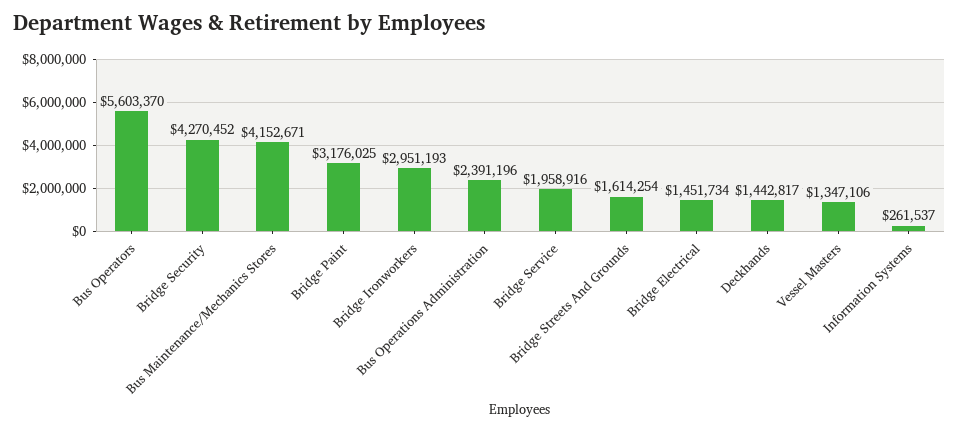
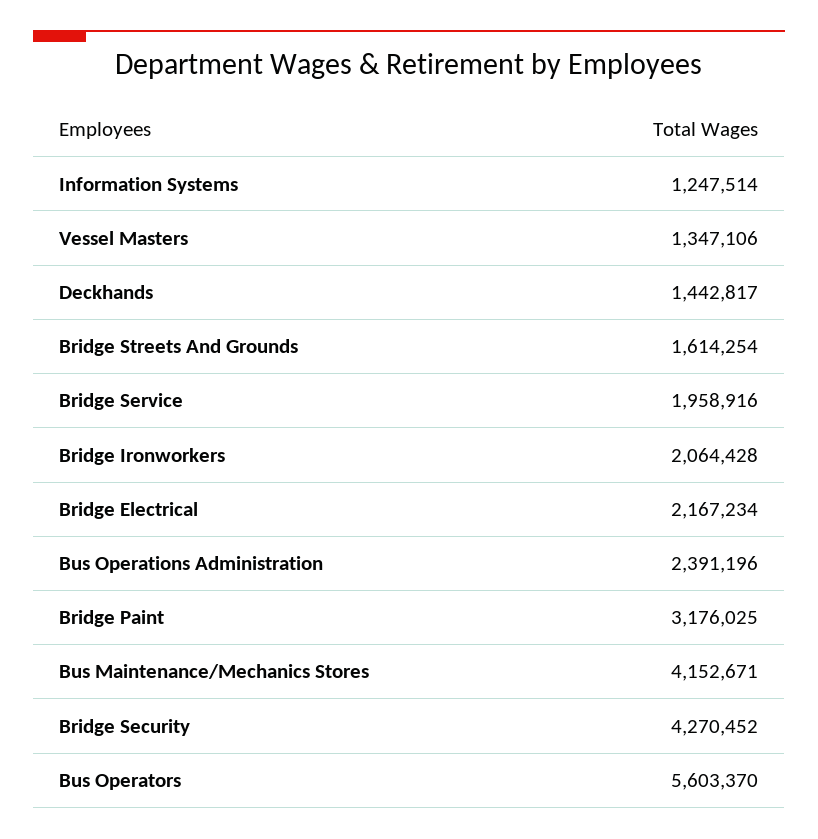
  {
    "Bus Operators": 5603370,
    "Bridge Security": 4270452,
    "Bus Maintenance/Mechanics Stores": 4152671,
    "Bridge Paint": 3176025,
-   "Bridge Ironworkers": 2951193,
+   "Bridge Ironworkers": 2064428,
    "Bus Operations Administration": 2391196,
    "Bridge Service": 1958916,
    "Bridge Streets And Grounds": 1614254,
-   "Bridge Electrical": 1451734,
+   "Bridge Electrical": 2167234,
    "Deckhands": 1442817,
    "Vessel Masters": 1347106,
-   "Information Systems": 261537
+   "Information Systems": 1247514
  }

